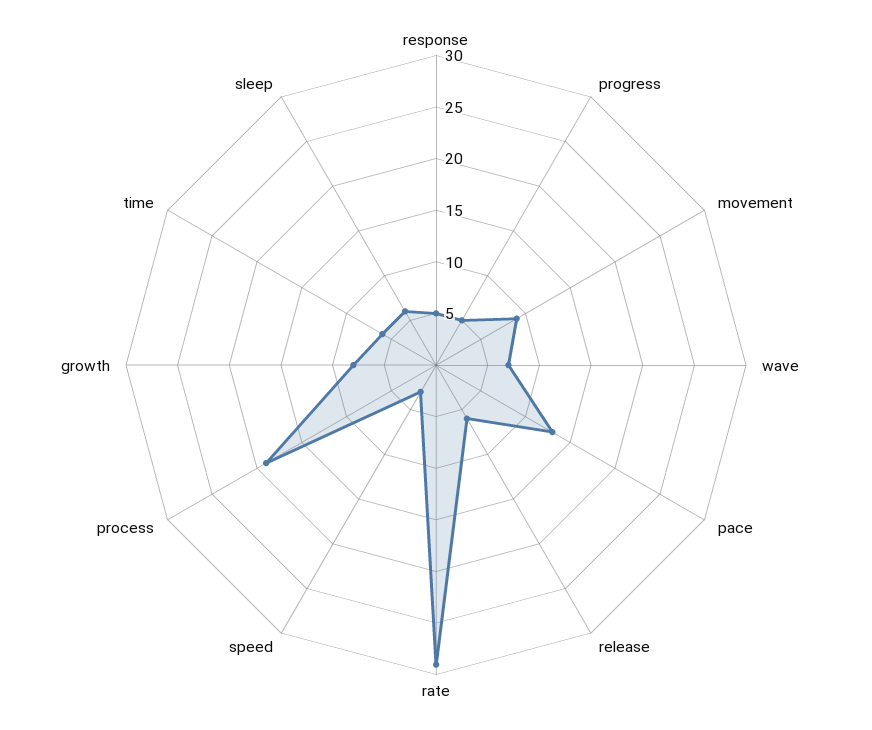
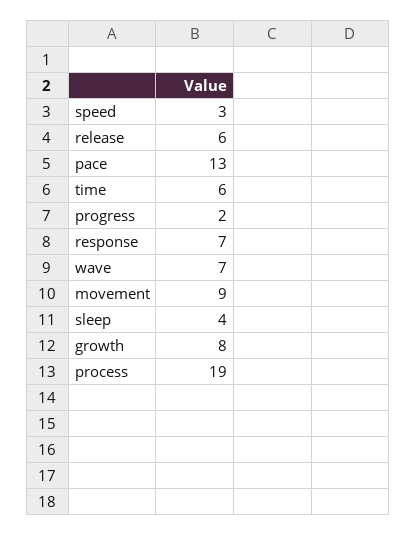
  {
-   "response": 5,
+   "response": 7,
-   "progress": 5,
+   "progress": 2,
    "movement": 9,
    "wave": 7,
    "pace": 13,
    "release": 6,
-   "rate": 29,
    "speed": 3,
    "process": 19,
    "growth": 8,
    "time": 6,
-   "sleep": 6
+   "sleep": 4
  }

